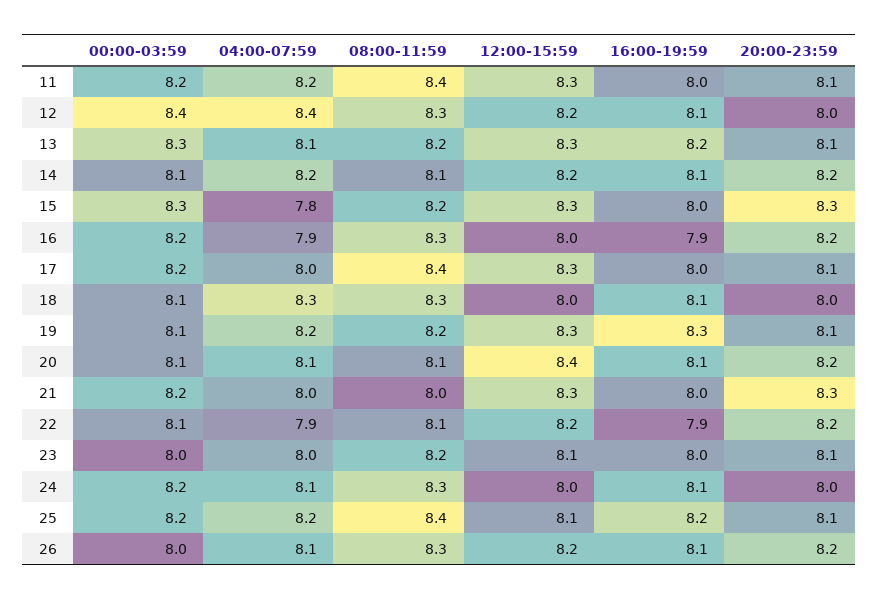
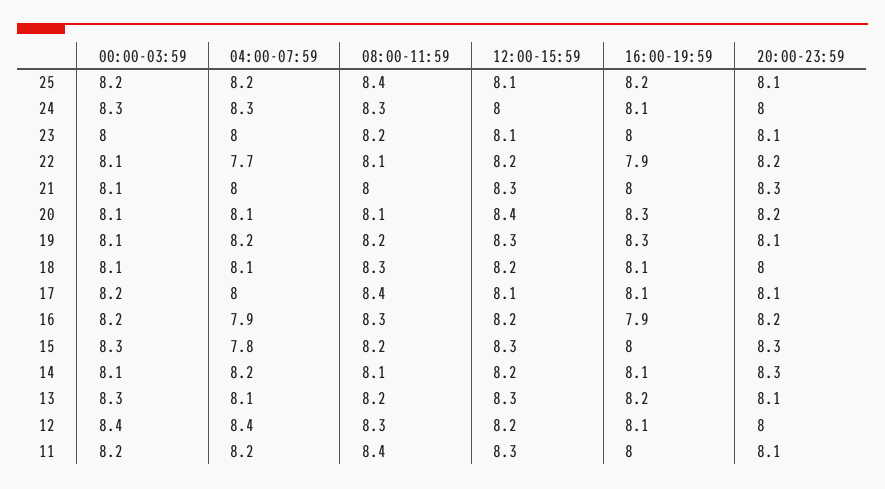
  {
    "00:00-03:59": {
      "11": 8.2,
      "12": 8.4,
      "13": 8.3,
      "14": 8.1,
      "15": 8.3,
      "16": 8.2,
      "17": 8.2,
      "18": 8.1,
      "19": 8.1,
      "20": 8.1,
-     "21": 8.2,
+     "21": 8.1,
      "22": 8.1,
      "23": 8,
-     "24": 8.2,
+     "24": 8.3,
-     "25": 8.2,
+     "25": 8.2
-     "26": 8
    },
    "04:00-07:59": {
      "11": 8.2,
      "12": 8.4,
      "13": 8.1,
      "14": 8.2,
      "15": 7.8,
      "16": 7.9,
      "17": 8,
-     "18": 8.3,
+     "18": 8.1,
      "19": 8.2,
      "20": 8.1,
      "21": 8,
-     "22": 7.9,
+     "22": 7.7,
      "23": 8,
-     "24": 8.1,
+     "24": 8.3,
-     "25": 8.2,
+     "25": 8.2
-     "26": 8.1
    },
    "08:00-11:59": {
      "11": 8.4,
      "12": 8.3,
      "13": 8.2,
      "14": 8.1,
      "15": 8.2,
      "16": 8.3,
      "17": 8.4,
      "18": 8.3,
      "19": 8.2,
      "20": 8.1,
      "21": 8,
      "22": 8.1,
      "23": 8.2,
      "24": 8.3,
-     "25": 8.4,
+     "25": 8.4
-     "26": 8.3
    },
    "12:00-15:59": {
      "11": 8.3,
      "12": 8.2,
      "13": 8.3,
      "14": 8.2,
      "15": 8.3,
-     "16": 8,
+     "16": 8.2,
-     "17": 8.3,
+     "17": 8.1,
-     "18": 8,
+     "18": 8.2,
      "19": 8.3,
      "20": 8.4,
      "21": 8.3,
      "22": 8.2,
      "23": 8.1,
      "24": 8,
-     "25": 8.1,
+     "25": 8.1
-     "26": 8.2
    },
    "16:00-19:59": {
      "11": 8,
      "12": 8.1,
      "13": 8.2,
      "14": 8.1,
      "15": 8,
      "16": 7.9,
-     "17": 8,
+     "17": 8.1,
      "18": 8.1,
      "19": 8.3,
-     "20": 8.1,
+     "20": 8.3,
      "21": 8,
      "22": 7.9,
      "23": 8,
      "24": 8.1,
-     "25": 8.2,
+     "25": 8.2
-     "26": 8.1
    },
    "20:00-23:59": {
      "11": 8.1,
      "12": 8,
      "13": 8.1,
-     "14": 8.2,
+     "14": 8.3,
      "15": 8.3,
      "16": 8.2,
      "17": 8.1,
      "18": 8,
      "19": 8.1,
      "20": 8.2,
      "21": 8.3,
      "22": 8.2,
      "23": 8.1,
      "24": 8,
-     "25": 8.1,
+     "25": 8.1
-     "26": 8.2
    }
  }

